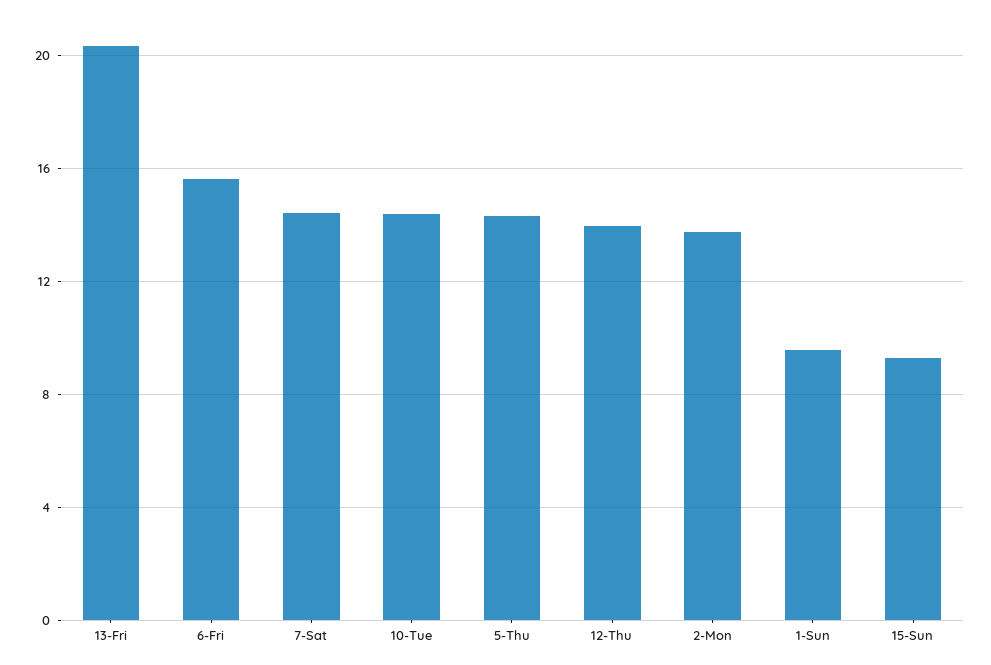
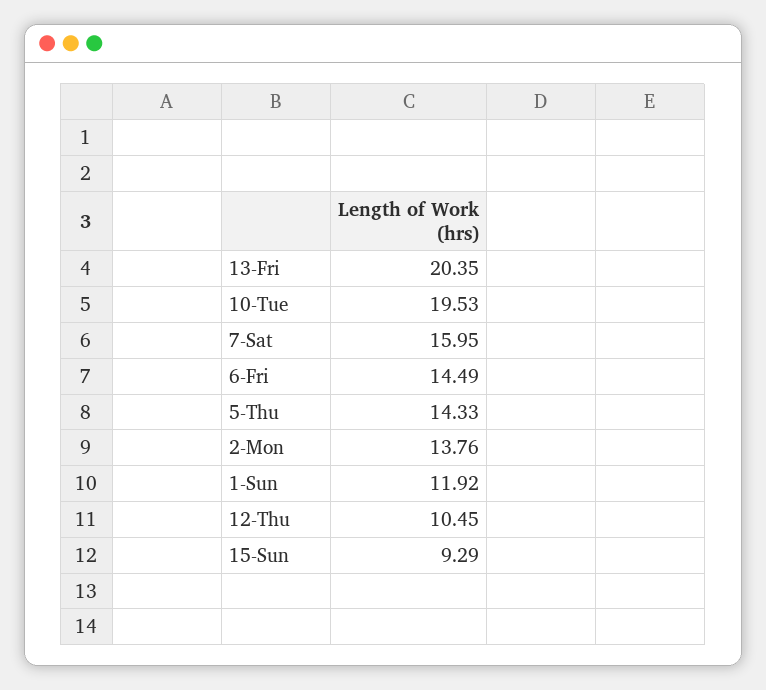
  {
    "13-Fri": 20.35,
-   "6-Fri": 15.5,
+   "6-Fri": 14.49,
-   "7-Sat": 14.5,
+   "7-Sat": 15.95,
-   "10-Tue": 14.5,
+   "10-Tue": 19.53,
    "5-Thu": 14.33,
-   "12-Thu": 14,
+   "12-Thu": 10.45,
    "2-Mon": 13.76,
-   "1-Sun": 9.5,
+   "1-Sun": 11.92,
    "15-Sun": 9.29
  }

